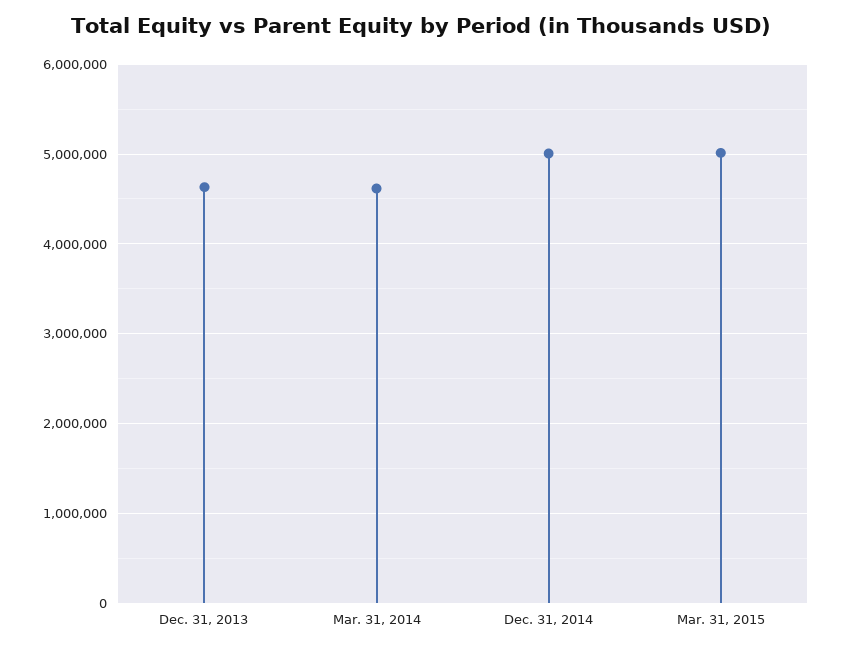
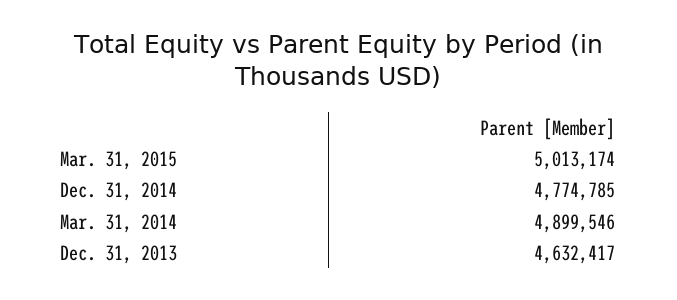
  {
    "Dec. 31, 2013": 4632417,
-   "Mar. 31, 2014": 4600000,
+   "Mar. 31, 2014": 4899546,
-   "Dec. 31, 2014": 5000000,
+   "Dec. 31, 2014": 4774785,
    "Mar. 31, 2015": 5013174
  }

